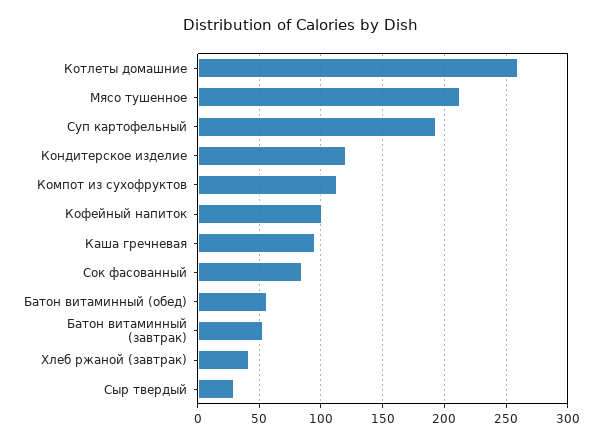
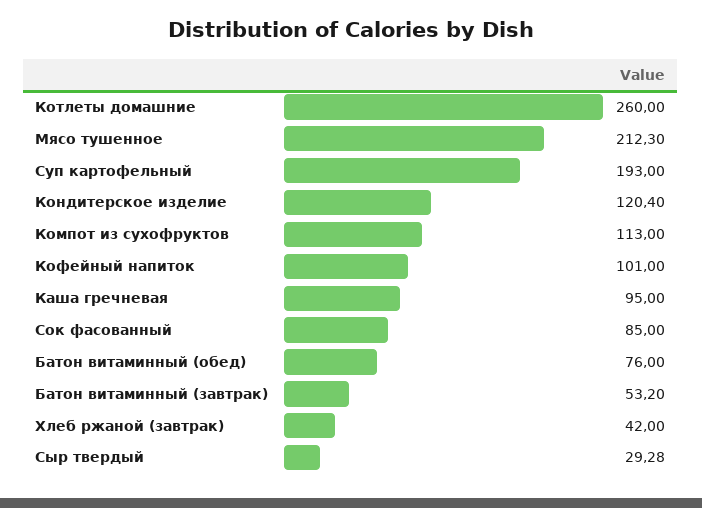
  {
    "Котлеты домашние": 260,
    "Мясо тушенное": 212.3,
    "Суп картофельный": 193,
    "Кондитерское изделие": 120.4,
    "Компот из сухофруктов": 113,
    "Кофейный напиток": 101,
    "Каша гречневая": 95,
    "Сок фасованный": 85,
-   "Батон витаминный (обед)": 55,
+   "Батон витаминный (обед)": 76,
    "Батон витаминный (завтрак)": 53.2,
    "Хлеб ржаной (завтрак)": 42,
    "Сыр твердый": 29.28
  }

